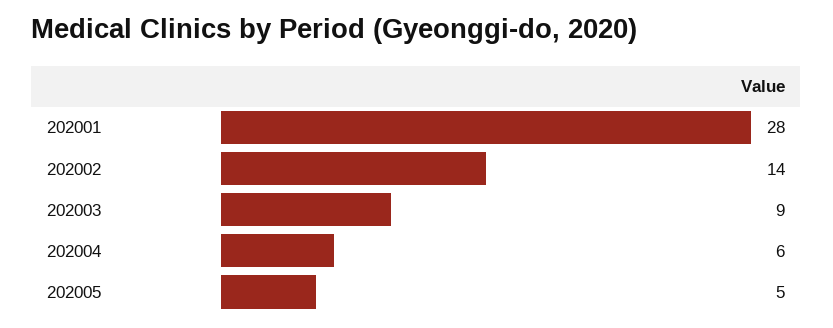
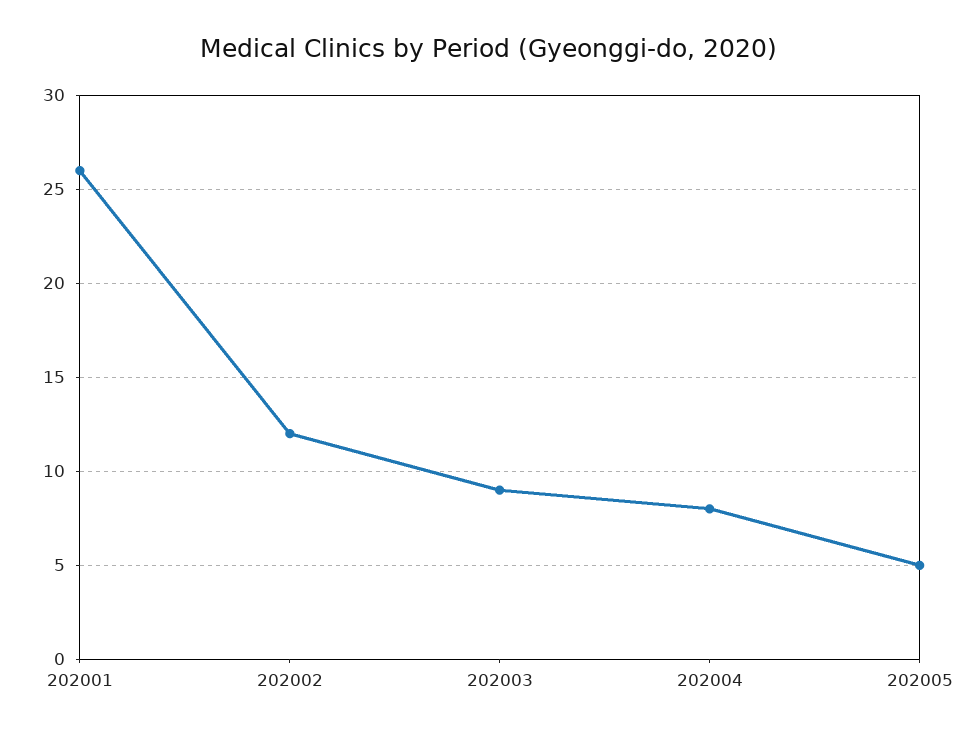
  {
-   "202001": 28,
+   "202001": 26,
-   "202002": 14,
+   "202002": 12,
    "202003": 9,
-   "202004": 6,
+   "202004": 8,
    "202005": 5
  }

